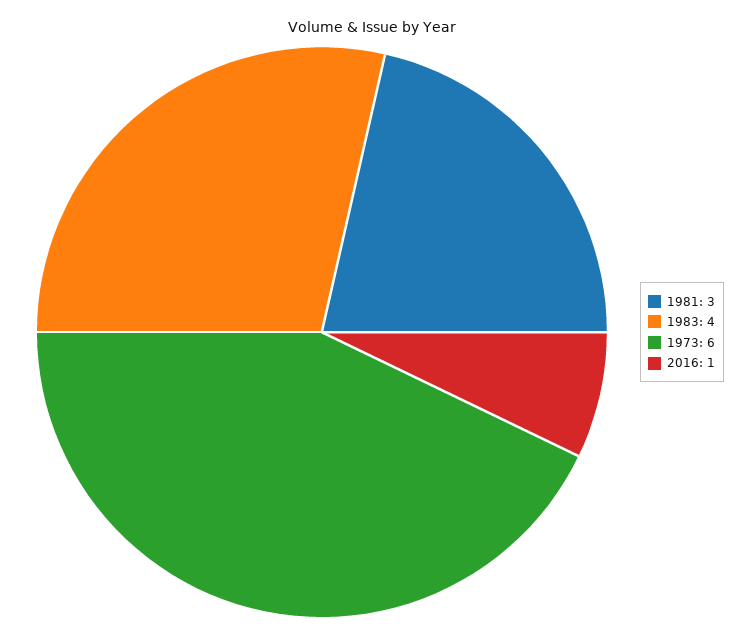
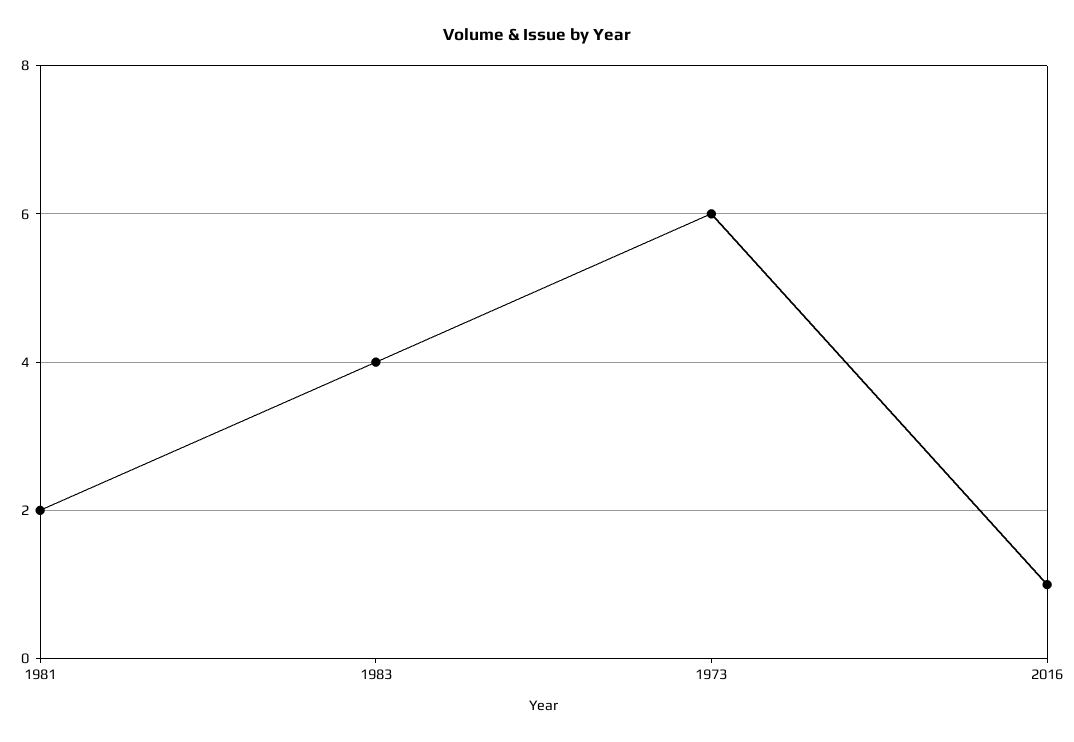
  {
-   "1981": 3,
+   "1981": 2,
    "1983": 4,
    "1973": 6,
    "2016": 1
  }

